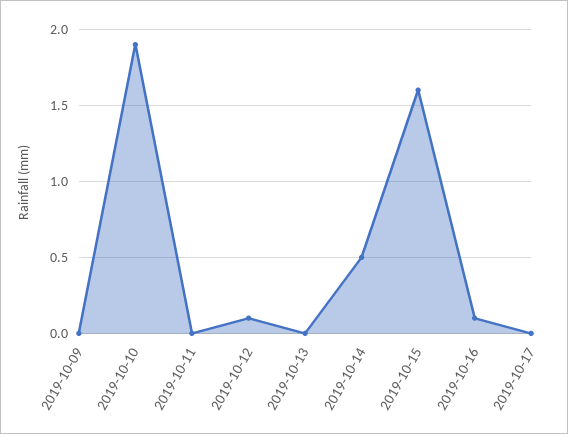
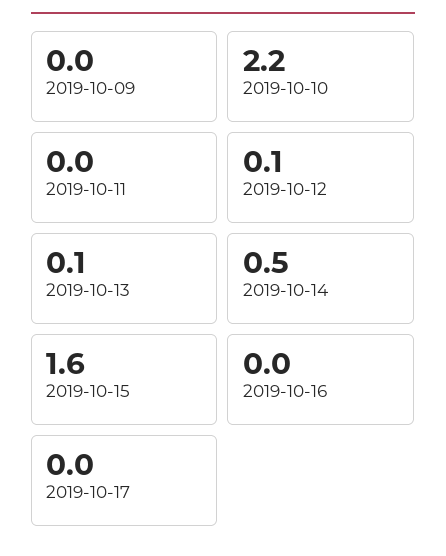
  {
    "2019-10-09": 0,
-   "2019-10-10": 1.9,
+   "2019-10-10": 2.2,
    "2019-10-11": 0,
    "2019-10-12": 0.1,
-   "2019-10-13": 0,
+   "2019-10-13": 0.1,
    "2019-10-14": 0.5,
    "2019-10-15": 1.6,
-   "2019-10-16": 0.1,
+   "2019-10-16": 0,
    "2019-10-17": 0
  }

